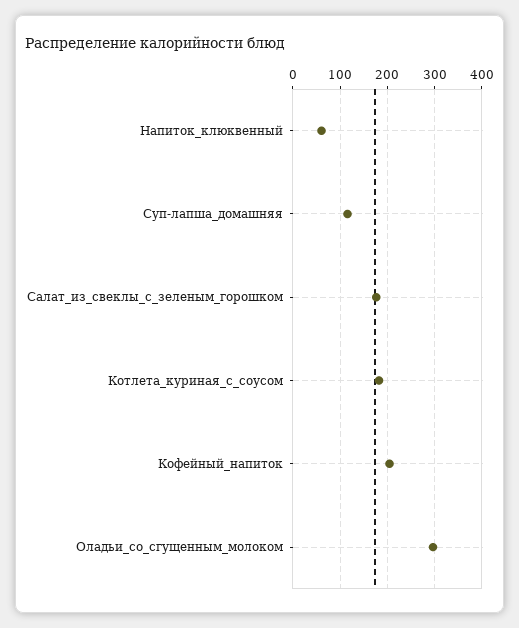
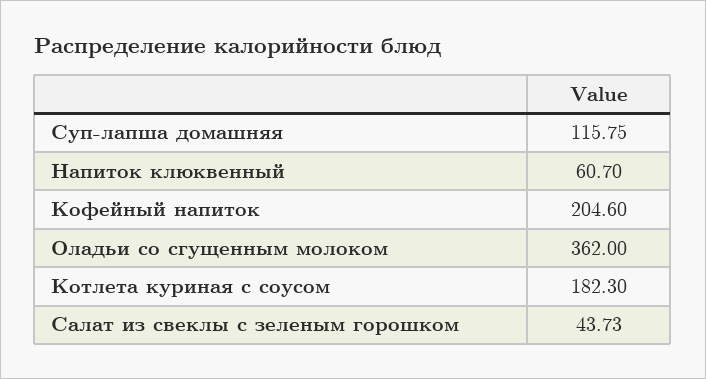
  {
    "Напиток_клюквенный": 60.7,
    "Суп-лапша_домашняя": 115.75,
-   "Салат_из_свеклы_с_зеленым_горошком": 180,
+   "Салат_из_свеклы_с_зеленым_горошком": 43.73,
    "Котлета_куриная_с_соусом": 182.3,
    "Кофейный_напиток": 204.6,
-   "Оладьи_со_сгущенным_молоком": 300
+   "Оладьи_со_сгущенным_молоком": 362
  }

